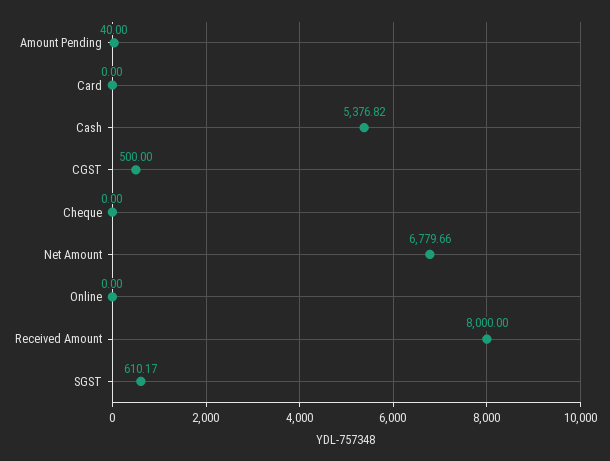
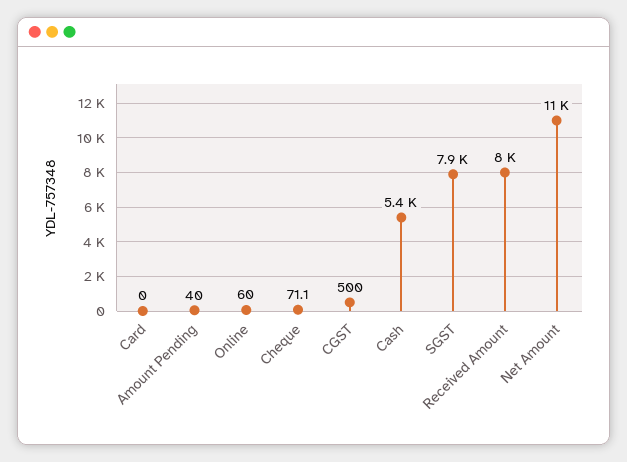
  {
    "Amount Pending": 40,
    "Card": 0,
    "Cash": 5376.82,
    "CGST": 500,
-   "Cheque": 0,
+   "Cheque": 71.1,
-   "Net Amount": 6779.66,
+   "Net Amount": 11000,
-   "Online": 0,
+   "Online": 60,
    "Received Amount": 8000,
-   "SGST": 610.17
+   "SGST": 7900
  }

